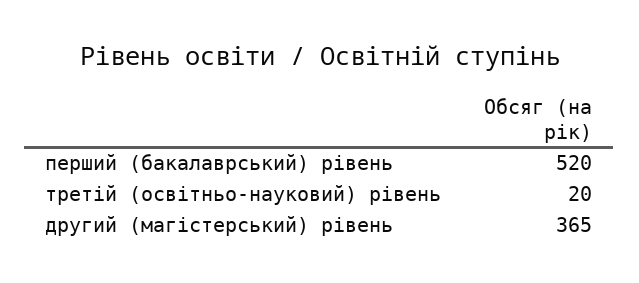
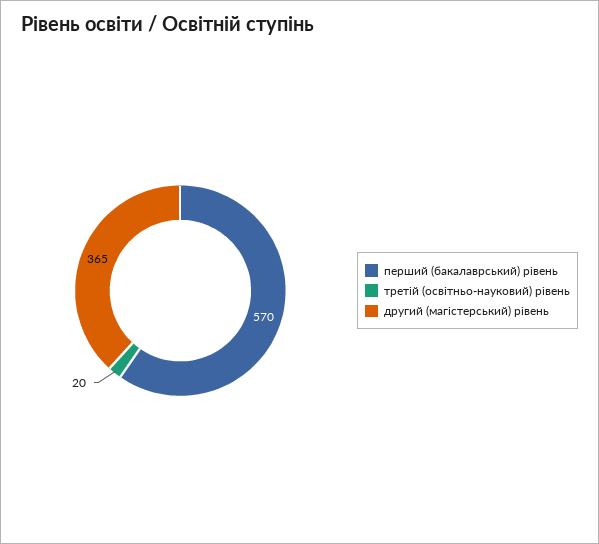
  {
-   "перший (бакалаврський) рівень": 520,
+   "перший (бакалаврський) рівень": 570,
    "третій (освітньо-науковий) рівень": 20,
    "другий (магістерський) рівень": 365
  }

